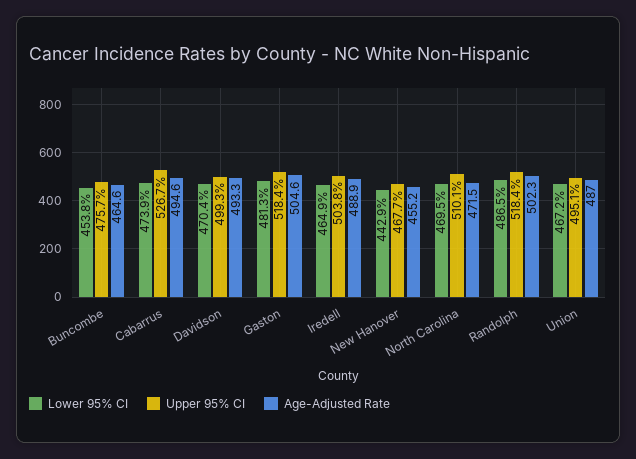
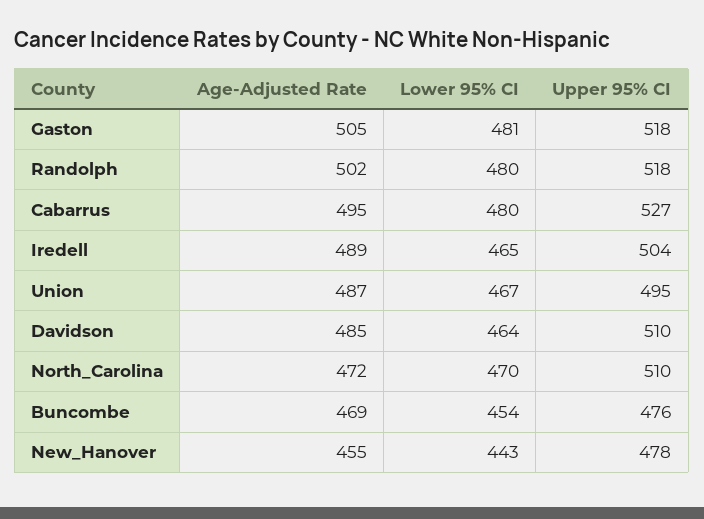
  {
    "Lower 95% CI": {
      "Buncombe": 453.8,
-     "Cabarrus": 473.9,
+     "Cabarrus": 480,
-     "Davidson": 470.4,
+     "Davidson": 464,
      "Gaston": 481.3,
      "Iredell": 464.9,
      "New Hanover": 442.9,
      "North Carolina": 469.5,
-     "Randolph": 486.5,
+     "Randolph": 480,
      "Union": 467.2
    },
    "Upper 95% CI": {
      "Buncombe": 475.7,
      "Cabarrus": 526.7,
-     "Davidson": 499.3,
+     "Davidson": 510,
      "Gaston": 518.4,
      "Iredell": 503.8,
-     "New Hanover": 467.7,
+     "New Hanover": 478,
      "North Carolina": 510.1,
      "Randolph": 518.4,
      "Union": 495.1
    },
    "Age-Adjusted Rate": {
-     "Buncombe": 464.6,
+     "Buncombe": 469,
      "Cabarrus": 494.6,
-     "Davidson": 493.3,
+     "Davidson": 485,
      "Gaston": 504.6,
      "Iredell": 488.9,
      "New Hanover": 455.2,
      "North Carolina": 471.5,
      "Randolph": 502.3,
      "Union": 487
    }
  }

